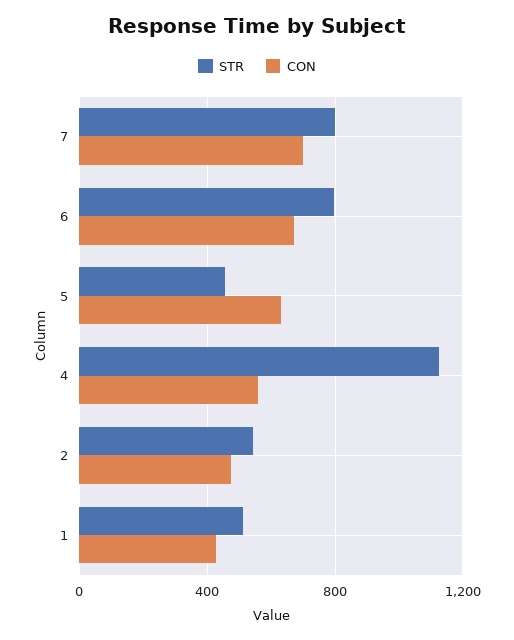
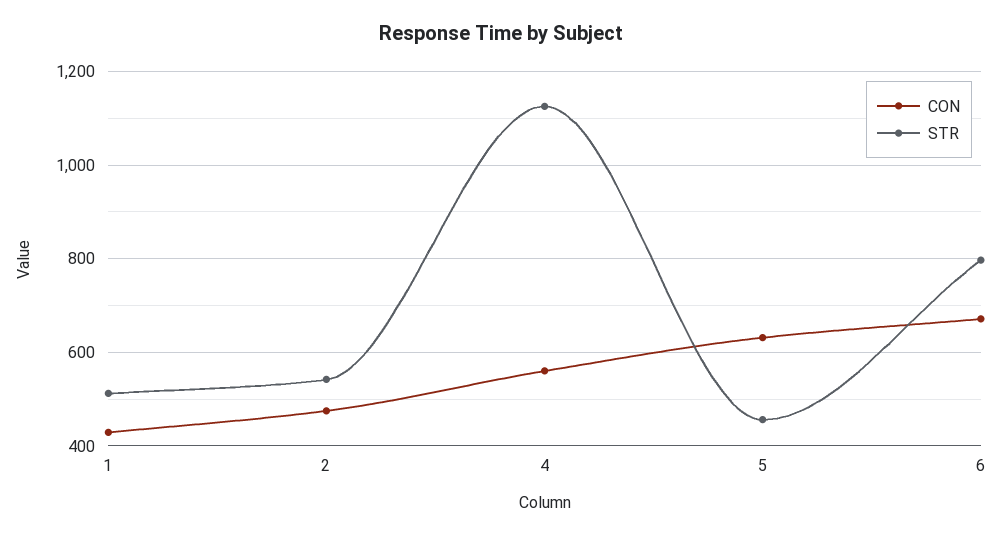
  {
    "STR": {
-     "7": 800,
      "6": 800,
      "5": 460,
      "4": 1120,
      "2": 540,
      "1": 520
    },
    "CON": {
-     "7": 700,
      "6": 680,
      "5": 640,
      "4": 560,
      "2": 480,
      "1": 420
    }
  }

